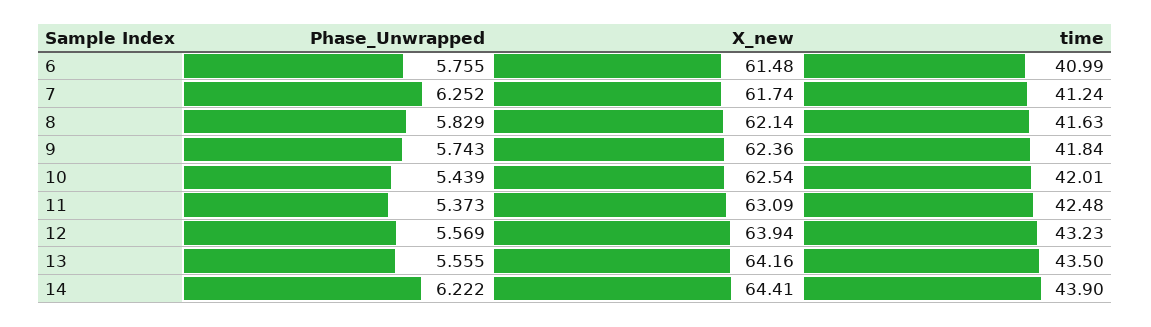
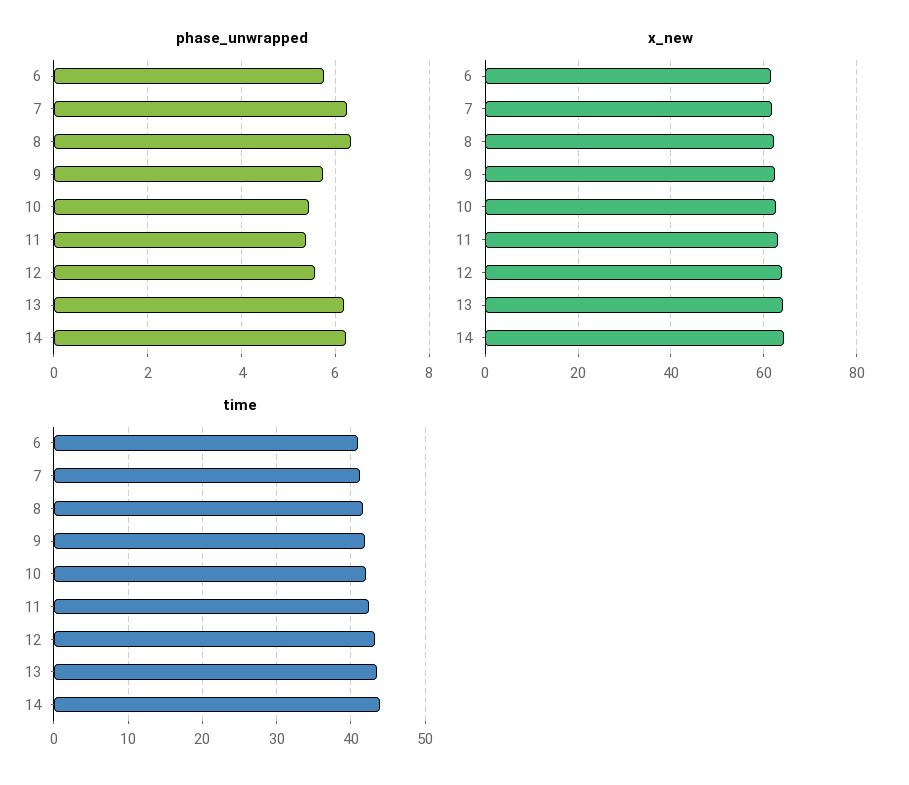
  {
    "Phase_Unwrapped": {
      "6": 5.755,
      "7": 6.252,
-     "8": 5.829,
+     "8": 6.4,
      "9": 5.743,
      "10": 5.439,
      "11": 5.373,
      "12": 5.569,
-     "13": 5.555,
+     "13": 6.2,
      "14": 6.222
    },
    "X_new": {
      "6": 61.48,
      "7": 61.74,
      "8": 62.14,
      "9": 62.36,
      "10": 62.54,
      "11": 63.09,
      "12": 63.94,
      "13": 64.16,
      "14": 64.41
    },
    "time": {
      "6": 40.99,
      "7": 41.24,
      "8": 41.63,
      "9": 41.84,
      "10": 42.01,
      "11": 42.48,
      "12": 43.23,
      "13": 43.5,
      "14": 43.9
    }
  }

